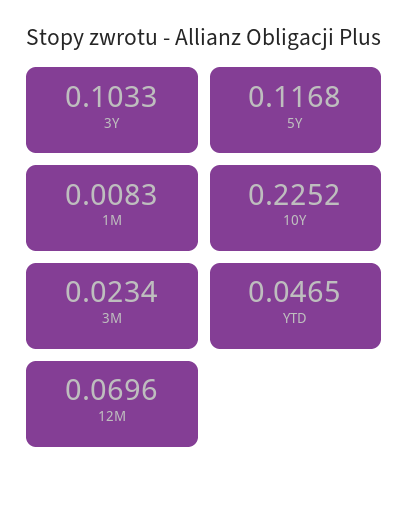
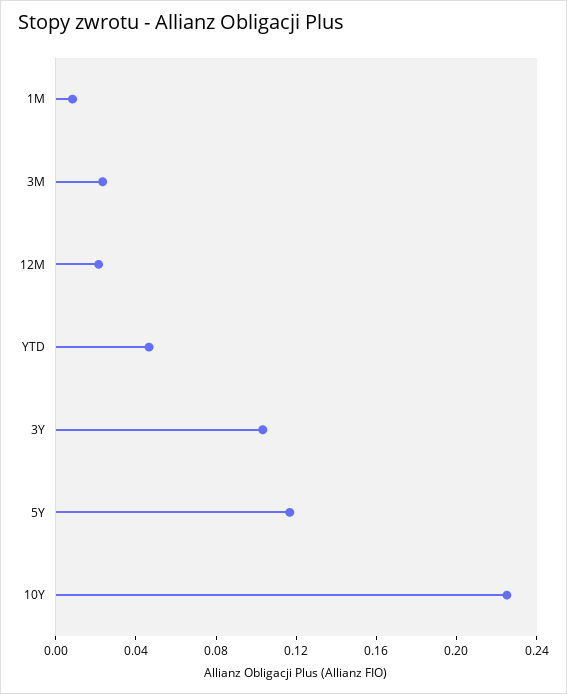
  {
    "3Y": 0.1033,
    "5Y": 0.1168,
    "1M": 0.0083,
    "10Y": 0.2252,
    "3M": 0.0234,
    "YTD": 0.0465,
-   "12M": 0.0696
+   "12M": 0.02
  }

